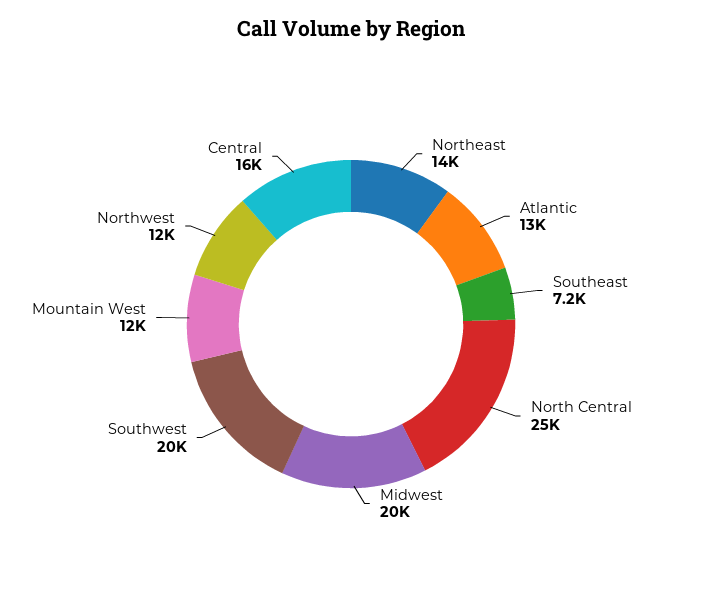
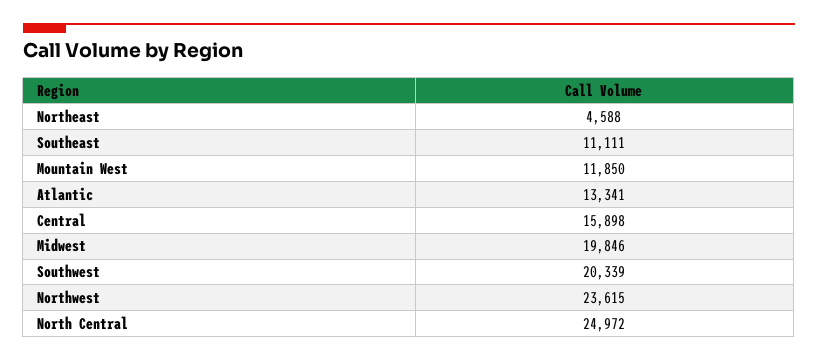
  {
-   "Northeast": 14000,
+   "Northeast": 4588,
    "Atlantic": 13341,
-   "Southeast": 7200,
+   "Southeast": 11111,
    "North Central": 24972,
    "Midwest": 19846,
    "Southwest": 20339,
    "Mountain West": 11850,
-   "Northwest": 12000,
+   "Northwest": 23615,
    "Central": 15898
  }

